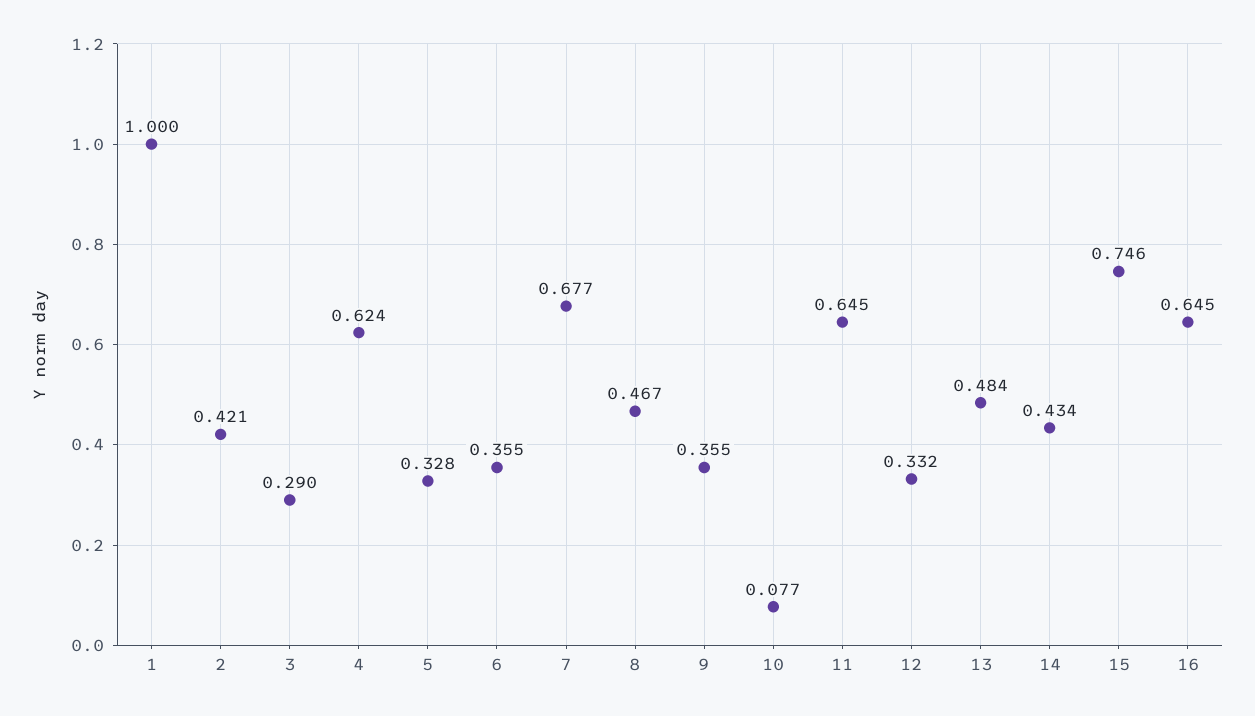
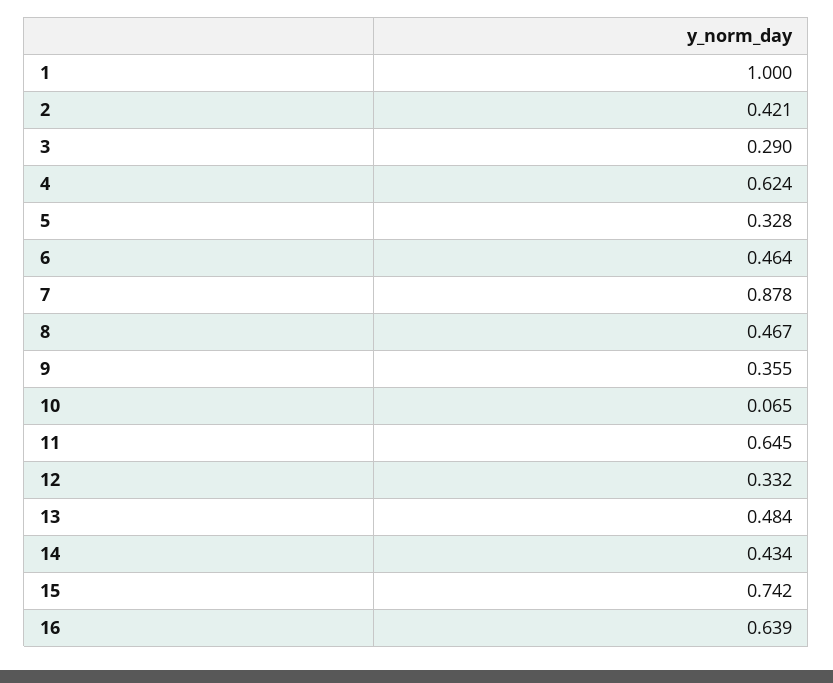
  {
    "1": 1,
    "2": 0.421,
    "3": 0.29,
    "4": 0.624,
    "5": 0.328,
-   "6": 0.355,
+   "6": 0.464,
-   "7": 0.677,
+   "7": 0.878,
    "8": 0.467,
    "9": 0.355,
-   "10": 0.077,
+   "10": 0.065,
    "11": 0.645,
    "12": 0.332,
    "13": 0.484,
    "14": 0.434,
-   "15": 0.746,
+   "15": 0.742,
-   "16": 0.645
+   "16": 0.639
  }

